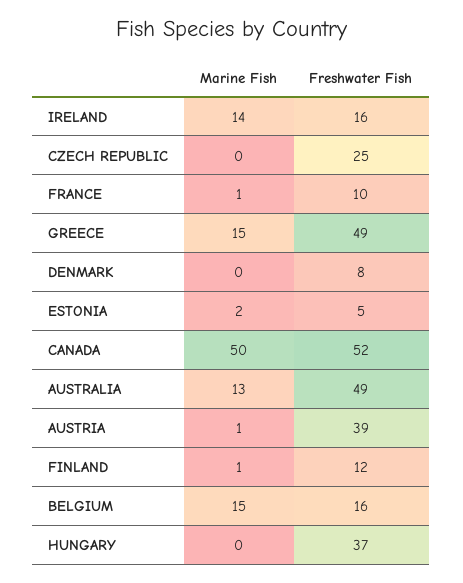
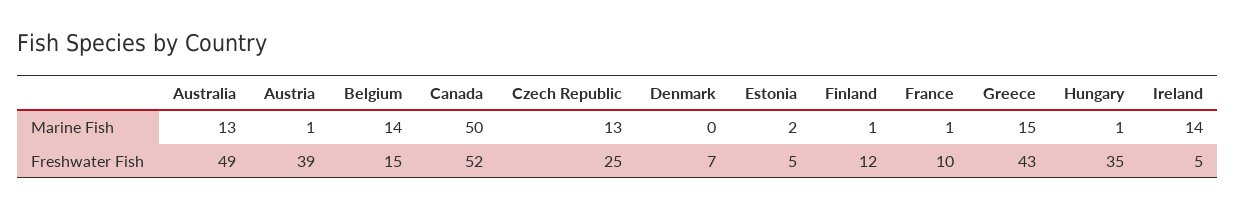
  {
    "Marine Fish": {
      "IRELAND": 14,
-     "CZECH REPUBLIC": 0,
+     "CZECH REPUBLIC": 13,
      "FRANCE": 1,
      "GREECE": 15,
      "DENMARK": 0,
      "ESTONIA": 2,
      "CANADA": 50,
      "AUSTRALIA": 13,
      "AUSTRIA": 1,
      "FINLAND": 1,
-     "BELGIUM": 15,
+     "BELGIUM": 14,
-     "HUNGARY": 0
+     "HUNGARY": 1
    },
    "Freshwater Fish": {
-     "IRELAND": 16,
+     "IRELAND": 5,
      "CZECH REPUBLIC": 25,
      "FRANCE": 10,
-     "GREECE": 49,
+     "GREECE": 43,
-     "DENMARK": 8,
+     "DENMARK": 7,
      "ESTONIA": 5,
      "CANADA": 52,
      "AUSTRALIA": 49,
      "AUSTRIA": 39,
      "FINLAND": 12,
-     "BELGIUM": 16,
+     "BELGIUM": 15,
-     "HUNGARY": 37
+     "HUNGARY": 35
    }
  }

